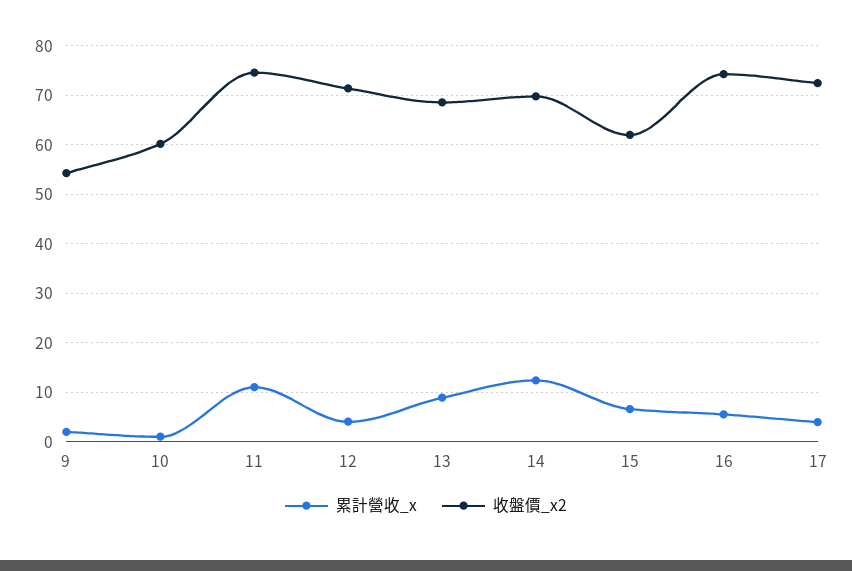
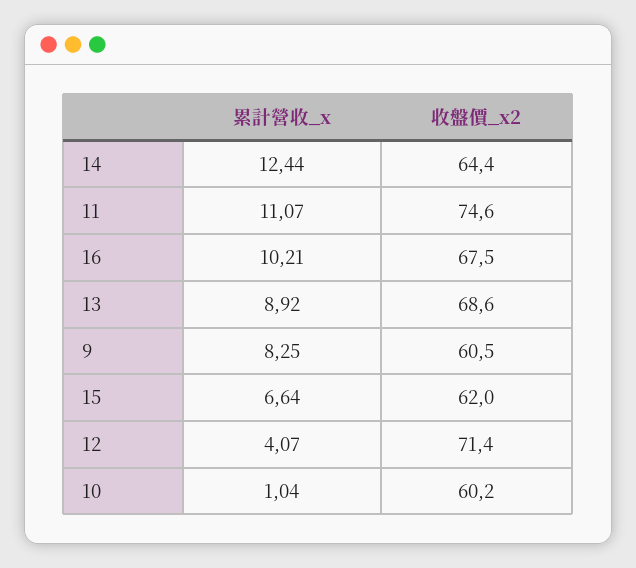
  {
    "累計營收_x": {
-     "9": 2,
+     "9": 8.25,
      "10": 1.04,
      "11": 11.07,
      "12": 4.07,
      "13": 8.92,
      "14": 12.44,
      "15": 6.64,
-     "16": 6,
+     "16": 10.21
-     "17": 4
    },
    "收盤價_x2": {
-     "9": 54,
+     "9": 60.5,
      "10": 60.2,
      "11": 74.6,
      "12": 71.4,
      "13": 68.6,
-     "14": 70,
+     "14": 64.4,
      "15": 62,
-     "16": 74,
+     "16": 67.5
-     "17": 72
    }
  }

